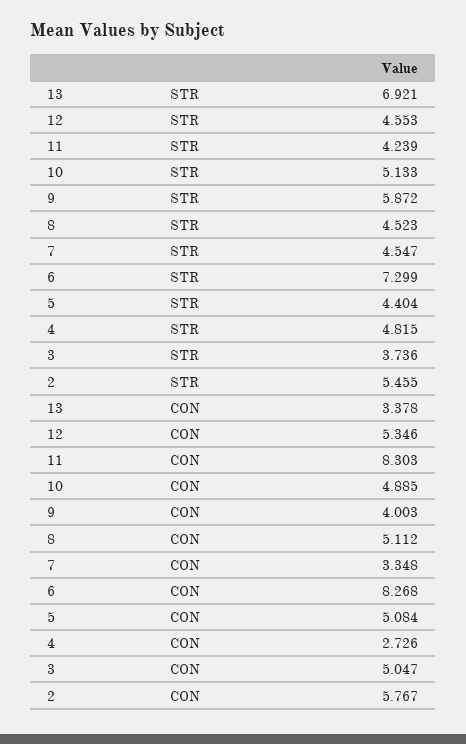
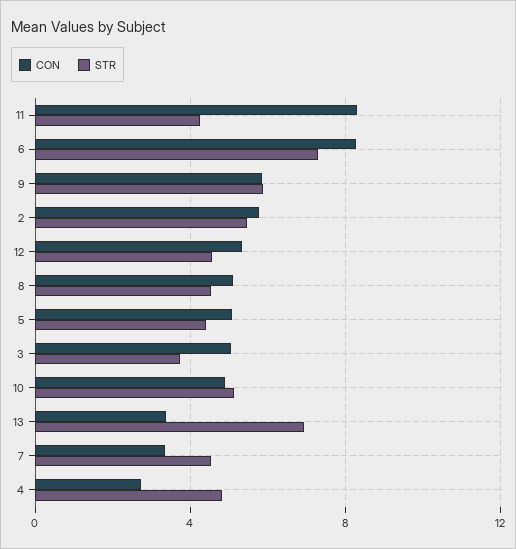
  {
    "STR": {
      "13": 6.921,
      "12": 4.553,
      "11": 4.239,
      "10": 5.133,
      "9": 5.872,
      "8": 4.523,
      "7": 4.547,
      "6": 7.299,
      "5": 4.404,
      "4": 4.815,
      "3": 3.736,
      "2": 5.455
    },
    "CON": {
      "13": 3.378,
      "12": 5.346,
      "11": 8.303,
      "10": 4.885,
-     "9": 4.003,
+     "9": 6,
      "8": 5.112,
      "7": 3.348,
      "6": 8.268,
      "5": 5.084,
      "4": 2.726,
      "3": 5.047,
      "2": 5.767
    }
  }

